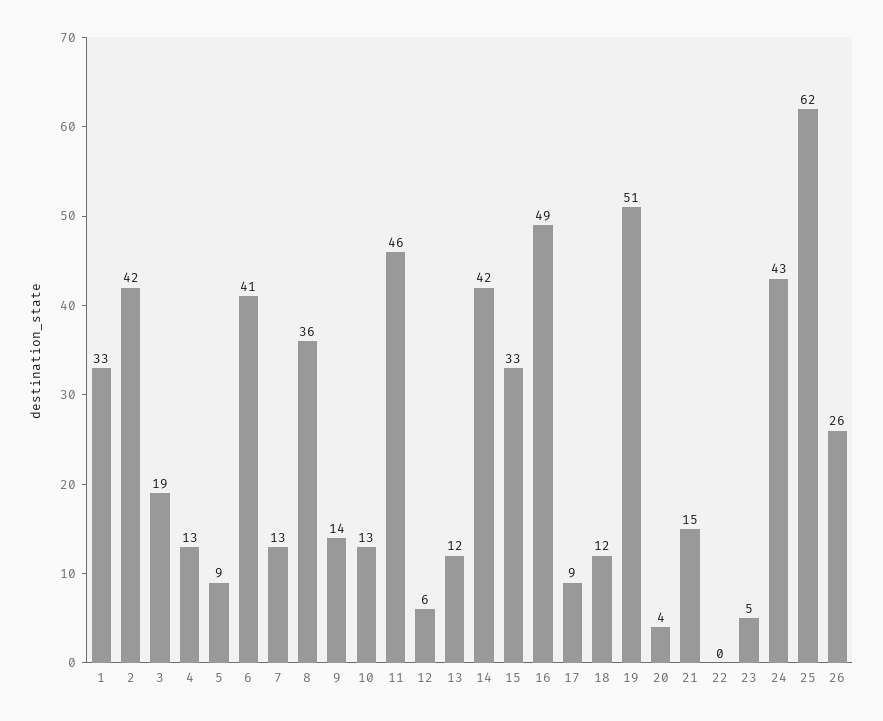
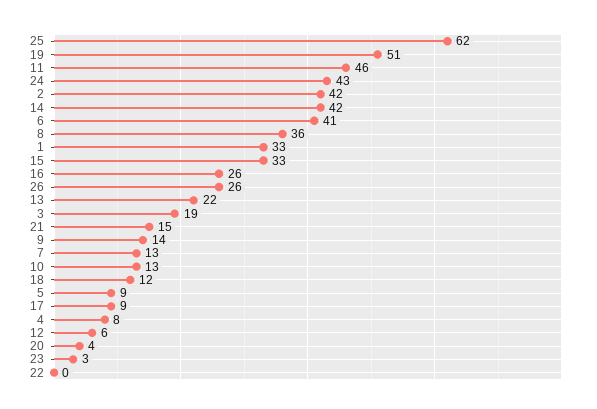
  {
    "1": 33,
    "2": 42,
    "3": 19,
-   "4": 13,
+   "4": 8,
    "5": 9,
    "6": 41,
    "7": 13,
    "8": 36,
    "9": 14,
    "10": 13,
    "11": 46,
    "12": 6,
-   "13": 12,
+   "13": 22,
    "14": 42,
    "15": 33,
-   "16": 49,
+   "16": 26,
    "17": 9,
    "18": 12,
    "19": 51,
    "20": 4,
    "21": 15,
    "22": 0,
-   "23": 5,
+   "23": 3,
    "24": 43,
    "25": 62,
    "26": 26
  }

